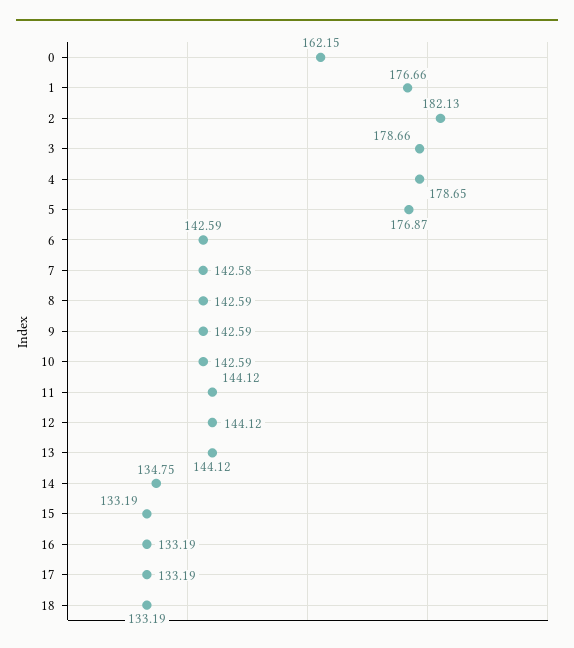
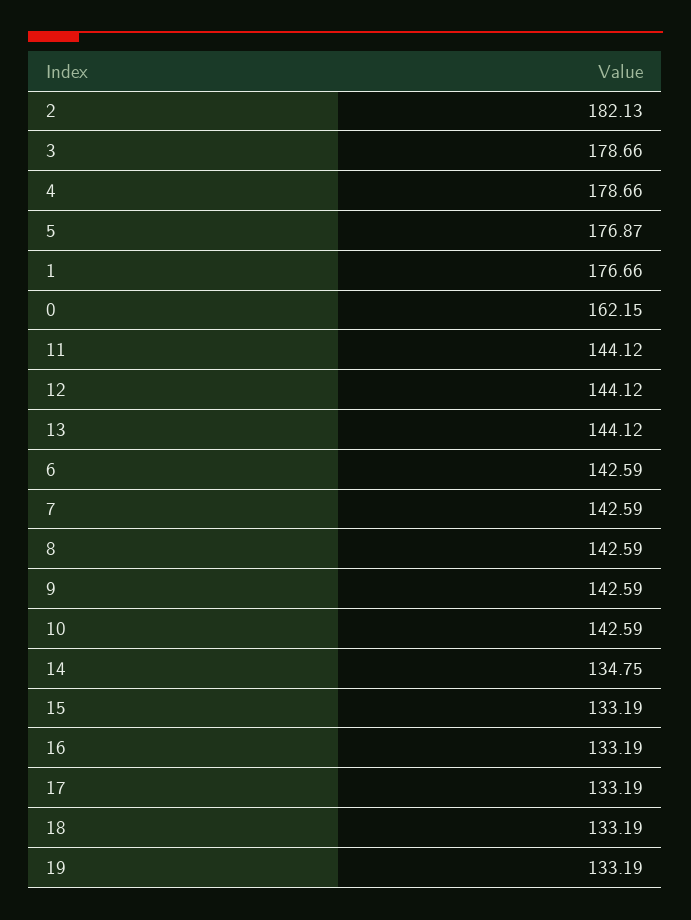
  {
    "0": 162.15,
    "1": 176.66,
    "2": 182.13,
    "3": 178.66,
-   "4": 178.65,
+   "4": 178.66,
    "5": 176.87,
    "6": 142.59,
-   "7": 142.58,
+   "7": 142.59,
    "8": 142.59,
    "9": 142.59,
    "10": 142.59,
    "11": 144.12,
    "12": 144.12,
    "13": 144.12,
    "14": 134.75,
    "15": 133.19,
    "16": 133.19,
    "17": 133.19,
-   "18": 133.19
+   "18": 133.19,
+   "19": 133.19
  }

